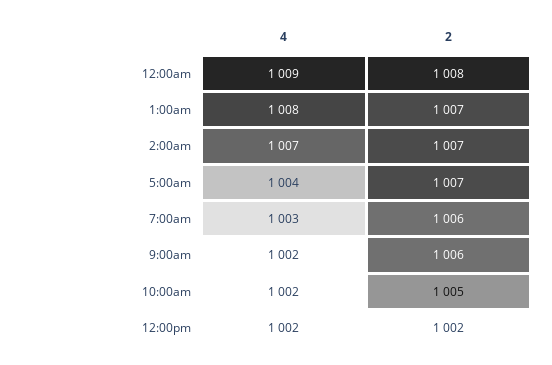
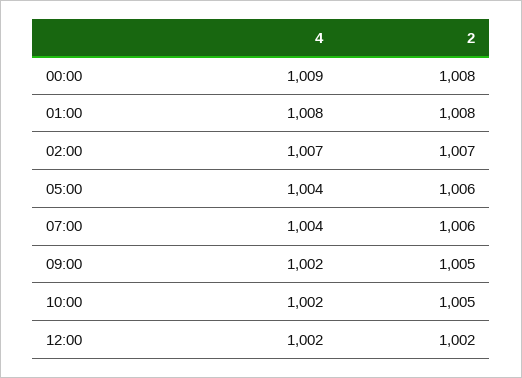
  {
    "4": {
      "12:00am": 1009,
      "1:00am": 1008,
      "2:00am": 1007,
      "5:00am": 1004,
-     "7:00am": 1003,
+     "7:00am": 1004,
      "9:00am": 1002,
      "10:00am": 1002,
      "12:00pm": 1002
    },
    "2": {
      "12:00am": 1008,
-     "1:00am": 1007,
+     "1:00am": 1008,
      "2:00am": 1007,
-     "5:00am": 1007,
+     "5:00am": 1006,
      "7:00am": 1006,
-     "9:00am": 1006,
+     "9:00am": 1005,
      "10:00am": 1005,
      "12:00pm": 1002
    }
  }

